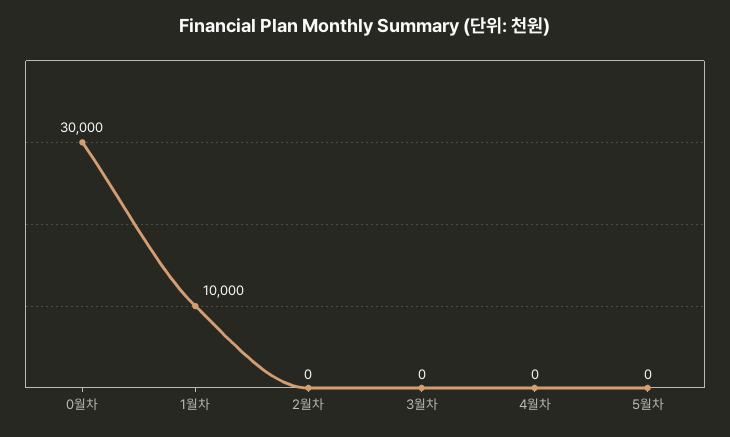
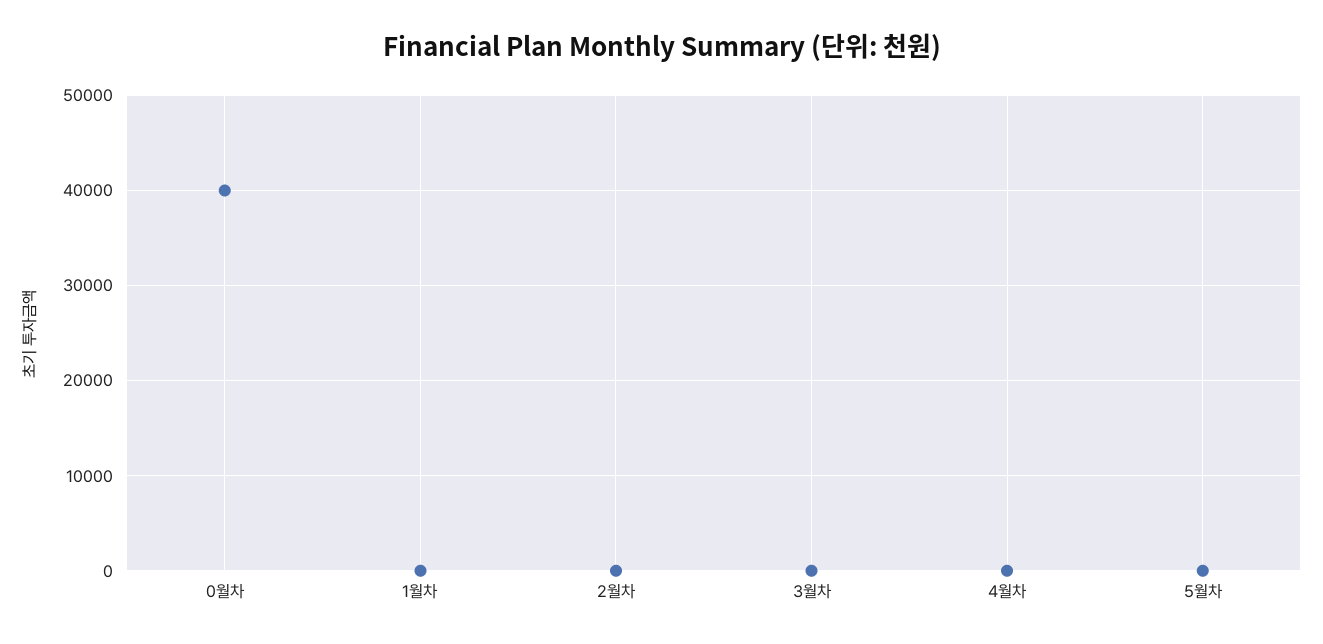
  {
-   "0월차": 30000,
+   "0월차": 40000,
-   "1월차": 10000,
+   "1월차": 0,
    "2월차": 0,
    "3월차": 0,
    "4월차": 0,
    "5월차": 0
  }

